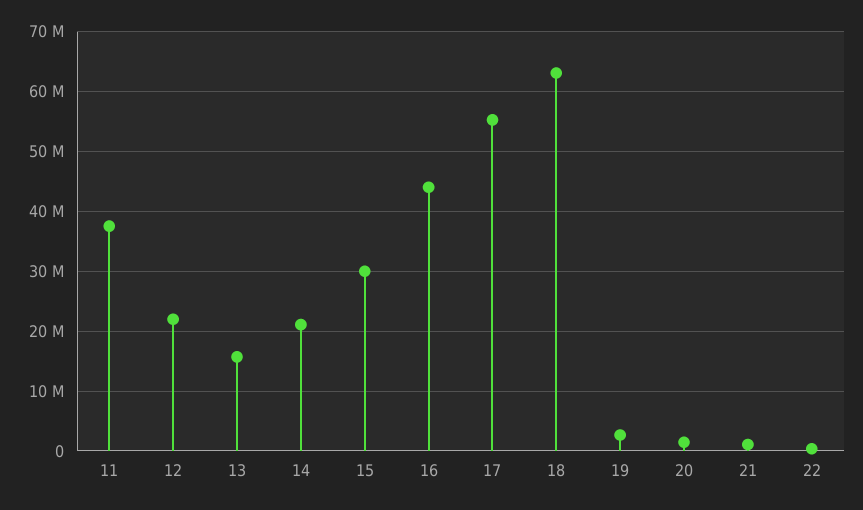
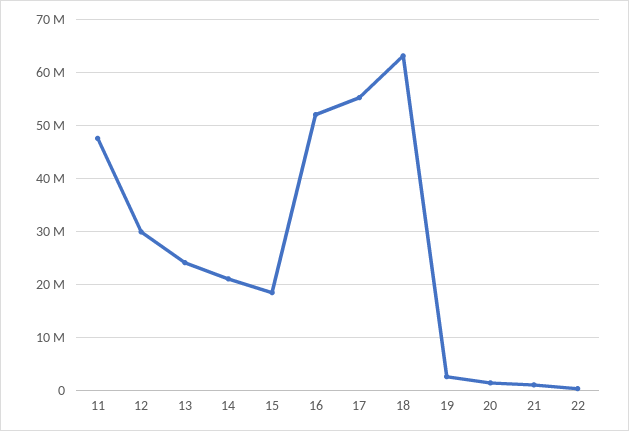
  {
-   "11": 38000000,
+   "11": 48000000,
-   "12": 22000000,
+   "12": 30000000,
-   "13": 16000000,
+   "13": 24000000,
    "14": 22000000,
-   "15": 30000000,
+   "15": 18000000,
-   "16": 44000000,
+   "16": 52000000,
    "17": 56000000,
    "18": 64000000,
    "19": 2000000,
    "20": 2000000,
    "21": 2000000,
    "22": 0
  }

